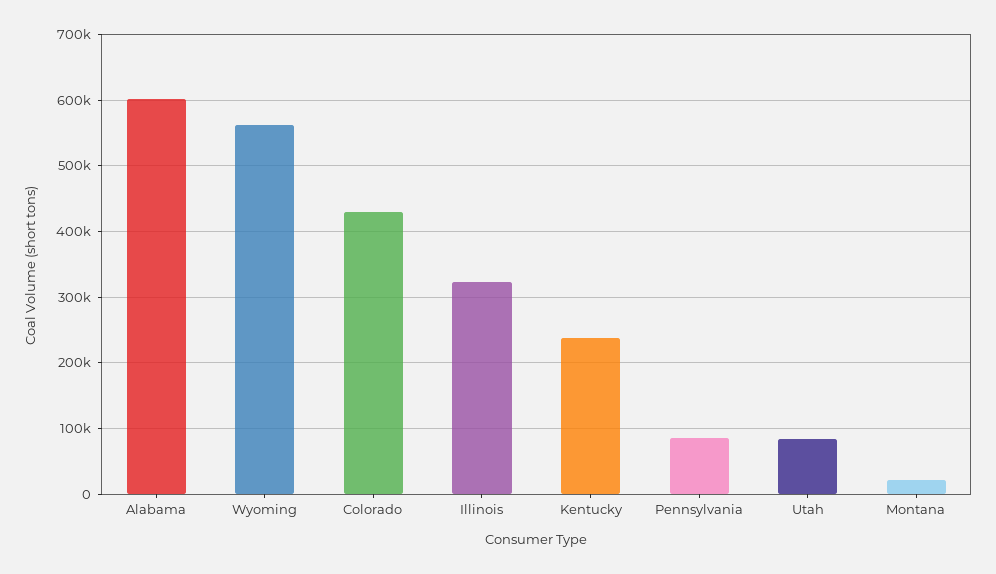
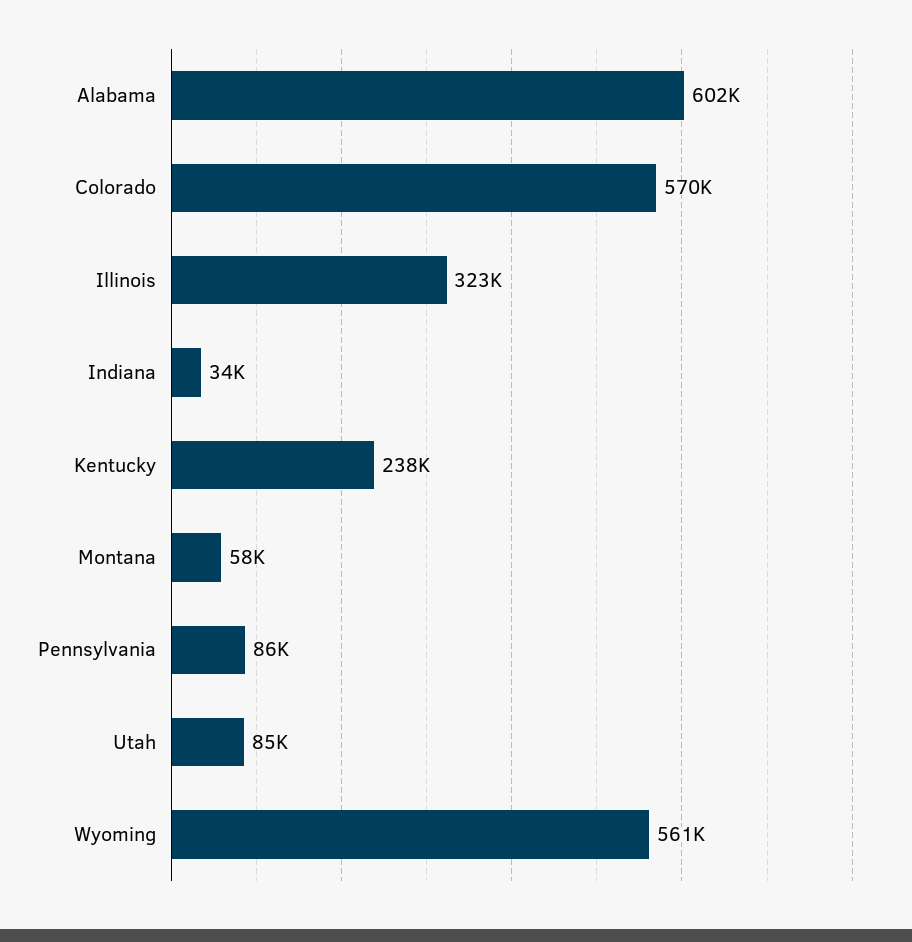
  {
    "Alabama": 602000,
    "Wyoming": 561000,
-   "Colorado": 430000,
+   "Colorado": 570000,
    "Illinois": 323000,
    "Kentucky": 238000,
    "Pennsylvania": 86000,
    "Utah": 85000,
-   "Montana": 20000
+   "Montana": 58000,
+   "Indiana": 34000
  }

